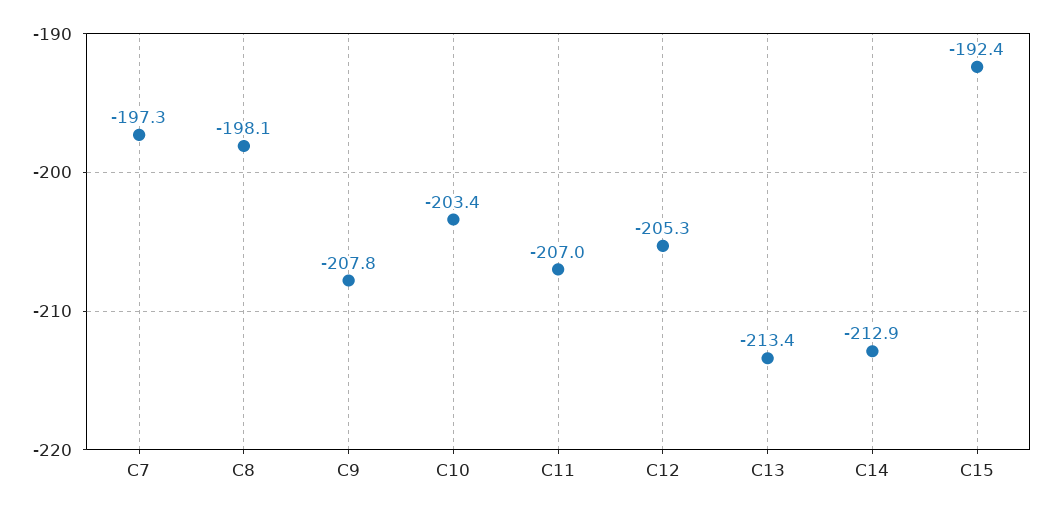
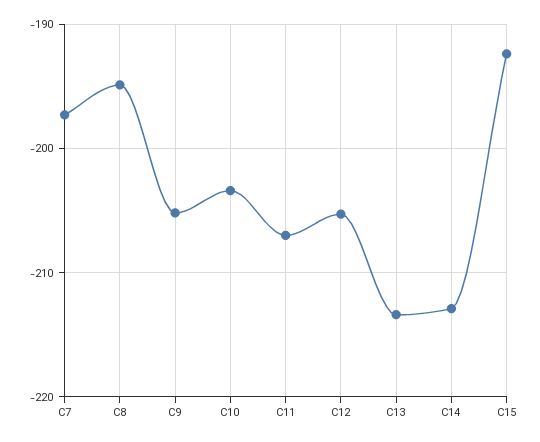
  {
    "C7": -197.3,
-   "C8": -198.1,
+   "C8": -195,
-   "C9": -207.8,
+   "C9": -205,
    "C10": -203.4,
    "C11": -207,
    "C12": -205.3,
    "C13": -213.4,
    "C14": -212.9,
    "C15": -192.4
  }

